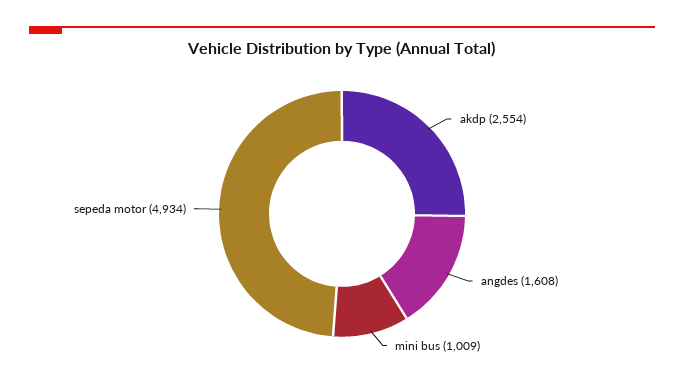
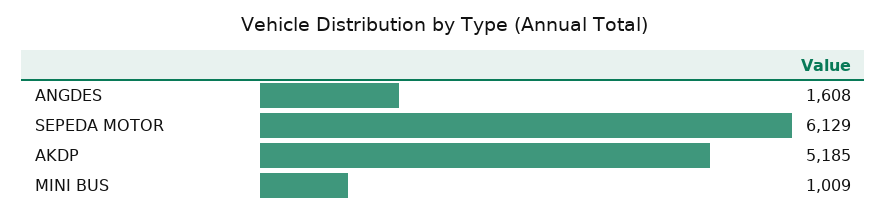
  {
-   "akdp": 2554,
+   "akdp": 5185,
    "angdes": 1608,
    "mini bus": 1009,
-   "sepeda motor": 4934
+   "sepeda motor": 6129
  }

